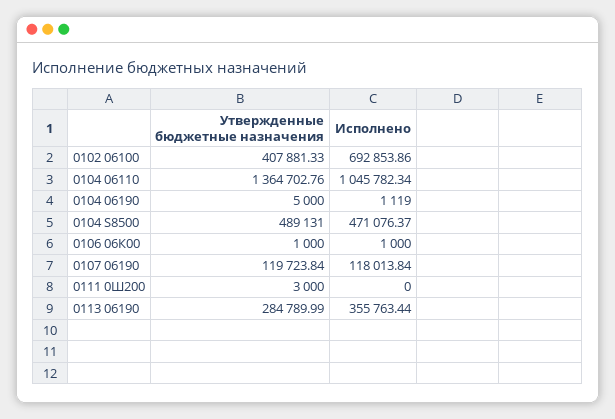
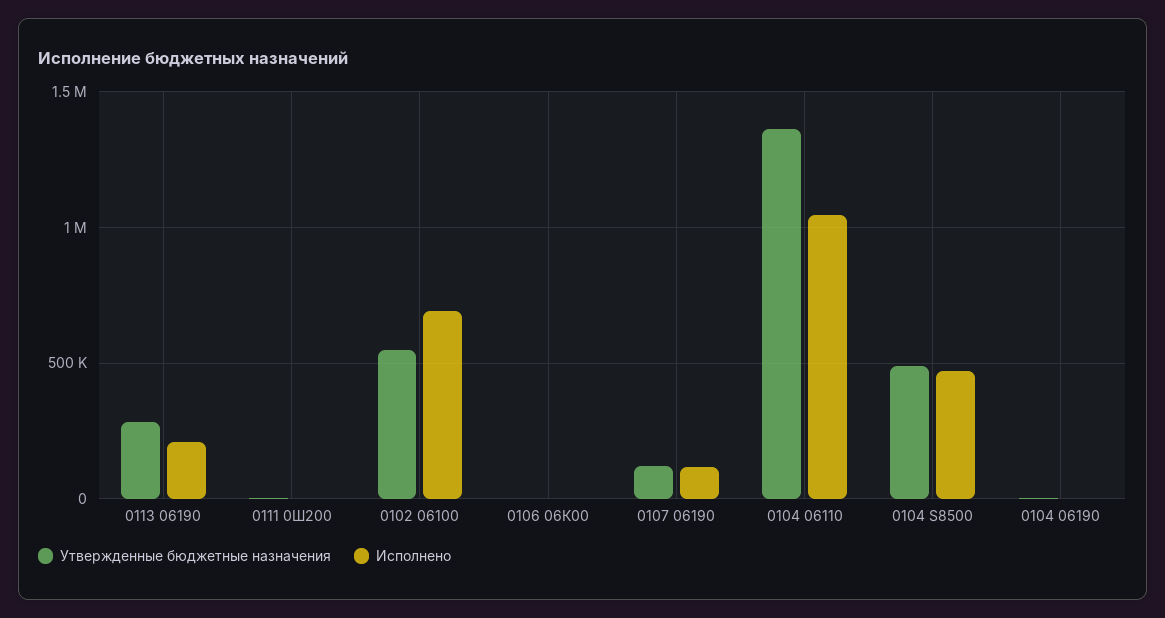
  {
    "Утвержденные бюджетные назначения": {
-     "0102 06100": 407881.33,
+     "0102 06100": 550000,
      "0104 06110": 1364702.76,
      "0104 06190": 5000,
      "0104 S8500": 489131,
      "0106 06К00": 1000,
      "0107 06190": 119723.84,
      "0111 0Ш200": 3000,
      "0113 06190": 284789.99
    },
    "Исполнено": {
      "0102 06100": 692853.86,
      "0104 06110": 1045782.34,
      "0104 06190": 1119,
      "0104 S8500": 471076.37,
      "0106 06К00": 1000,
      "0107 06190": 118013.84,
      "0111 0Ш200": 0,
-     "0113 06190": 355763.44
+     "0113 06190": 200000
    }
  }

